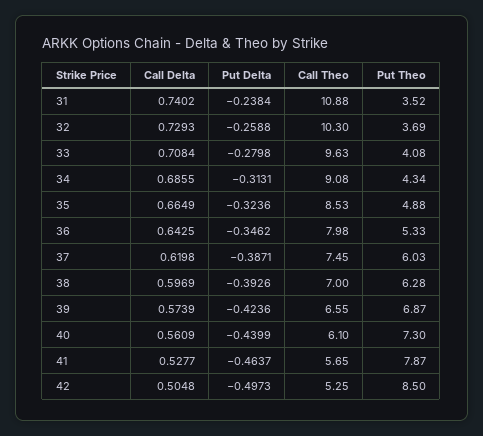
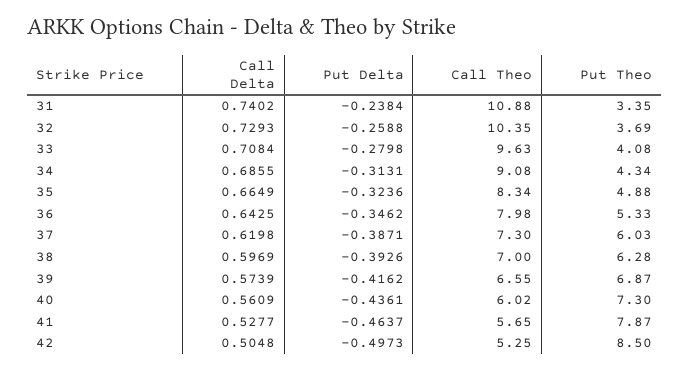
  {
    "Call Delta": {
      "31": 0.7402,
      "32": 0.7293,
      "33": 0.7084,
      "34": 0.6855,
      "35": 0.6649,
      "36": 0.6425,
      "37": 0.6198,
      "38": 0.5969,
      "39": 0.5739,
      "40": 0.5609,
      "41": 0.5277,
      "42": 0.5048
    },
    "Put Delta": {
      "31": -0.2384,
      "32": -0.2588,
      "33": -0.2798,
      "34": -0.3131,
      "35": -0.3236,
      "36": -0.3462,
      "37": -0.3871,
      "38": -0.3926,
-     "39": -0.4236,
+     "39": -0.4162,
-     "40": -0.4399,
+     "40": -0.4361,
      "41": -0.4637,
      "42": -0.4973
    },
    "Call Theo": {
      "31": 10.88,
-     "32": 10.3,
+     "32": 10.35,
      "33": 9.63,
      "34": 9.08,
-     "35": 8.53,
+     "35": 8.34,
      "36": 7.98,
-     "37": 7.45,
+     "37": 7.3,
      "38": 7,
      "39": 6.55,
-     "40": 6.1,
+     "40": 6.02,
      "41": 5.65,
      "42": 5.25
    },
    "Put Theo": {
-     "31": 3.52,
+     "31": 3.35,
      "32": 3.69,
      "33": 4.08,
      "34": 4.34,
      "35": 4.88,
      "36": 5.33,
      "37": 6.03,
      "38": 6.28,
      "39": 6.87,
      "40": 7.3,
      "41": 7.87,
      "42": 8.5
    }
  }

